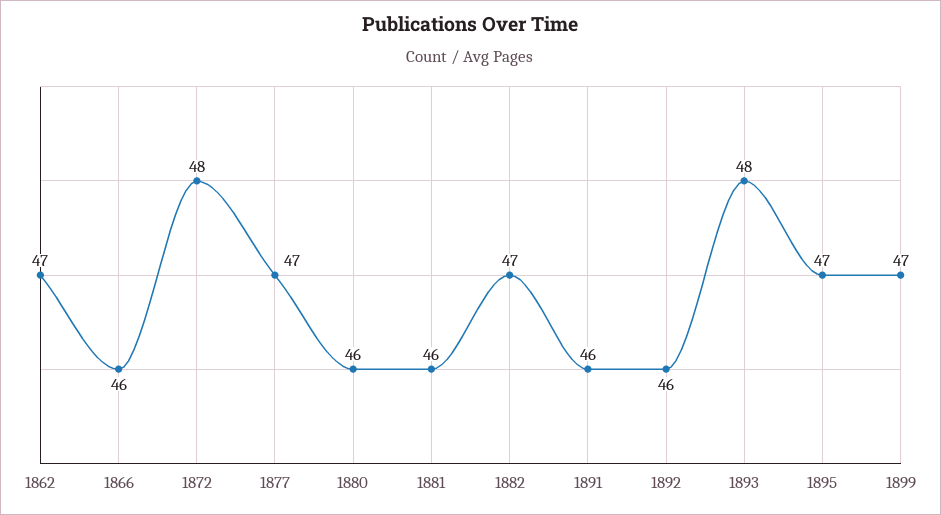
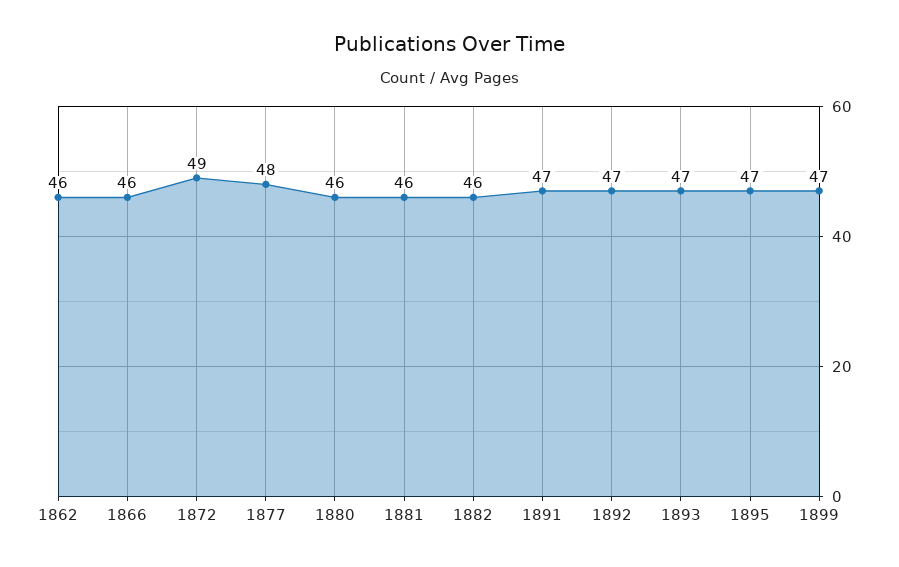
  {
-   "1862": 47,
+   "1862": 46,
    "1866": 46,
-   "1872": 48,
+   "1872": 49,
-   "1877": 47,
+   "1877": 48,
    "1880": 46,
    "1881": 46,
-   "1882": 47,
+   "1882": 46,
-   "1891": 46,
+   "1891": 47,
-   "1892": 46,
+   "1892": 47,
-   "1893": 48,
+   "1893": 47,
    "1895": 47,
    "1899": 47
  }

